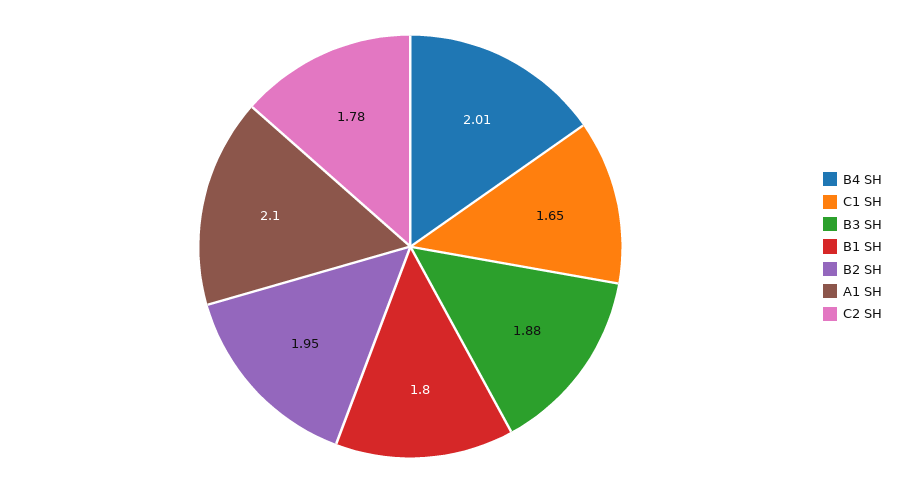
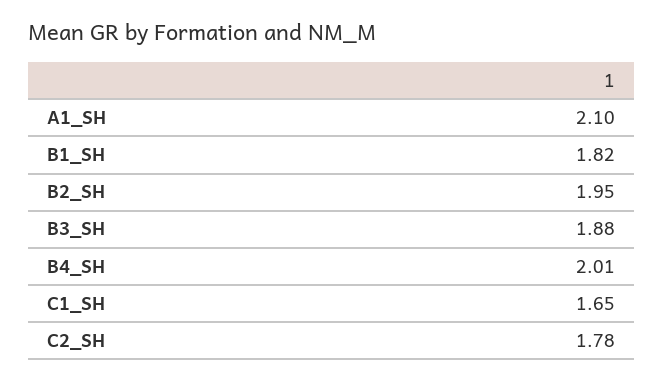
  {
    "B4 SH": 2.01,
    "C1 SH": 1.65,
    "B3 SH": 1.88,
-   "B1 SH": 1.8,
+   "B1 SH": 1.82,
    "B2 SH": 1.95,
    "A1 SH": 2.1,
    "C2 SH": 1.78
  }

